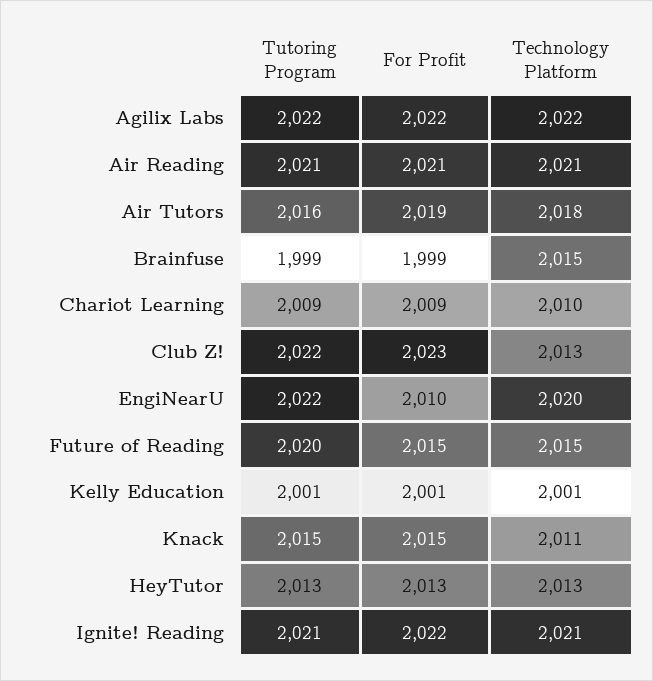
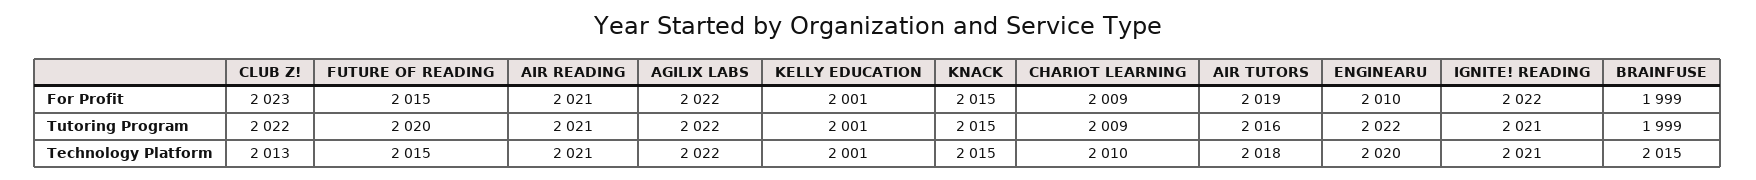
  {
    "Tutoring Program": {
      "Agilix Labs": 2022,
      "Air Reading": 2021,
      "Air Tutors": 2016,
      "Brainfuse": 1999,
      "Chariot Learning": 2009,
      "Club Z!": 2022,
      "EngiNearU": 2022,
      "Future of Reading": 2020,
      "Kelly Education": 2001,
      "Knack": 2015,
-     "HeyTutor": 2013,
      "Ignite! Reading": 2021
    },
    "For Profit": {
      "Agilix Labs": 2022,
      "Air Reading": 2021,
      "Air Tutors": 2019,
      "Brainfuse": 1999,
      "Chariot Learning": 2009,
      "Club Z!": 2023,
      "EngiNearU": 2010,
      "Future of Reading": 2015,
      "Kelly Education": 2001,
      "Knack": 2015,
-     "HeyTutor": 2013,
      "Ignite! Reading": 2022
    },
    "Technology Platform": {
      "Agilix Labs": 2022,
      "Air Reading": 2021,
      "Air Tutors": 2018,
      "Brainfuse": 2015,
      "Chariot Learning": 2010,
      "Club Z!": 2013,
      "EngiNearU": 2020,
      "Future of Reading": 2015,
      "Kelly Education": 2001,
-     "Knack": 2011,
+     "Knack": 2015,
-     "HeyTutor": 2013,
      "Ignite! Reading": 2021
    }
  }

